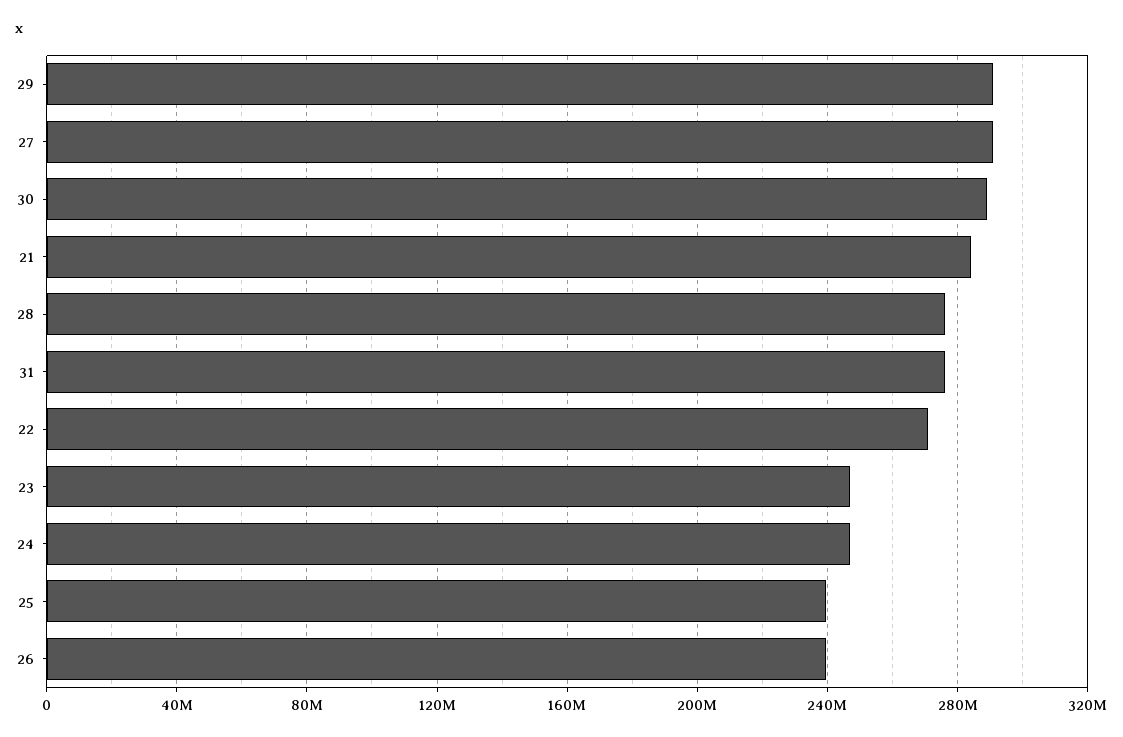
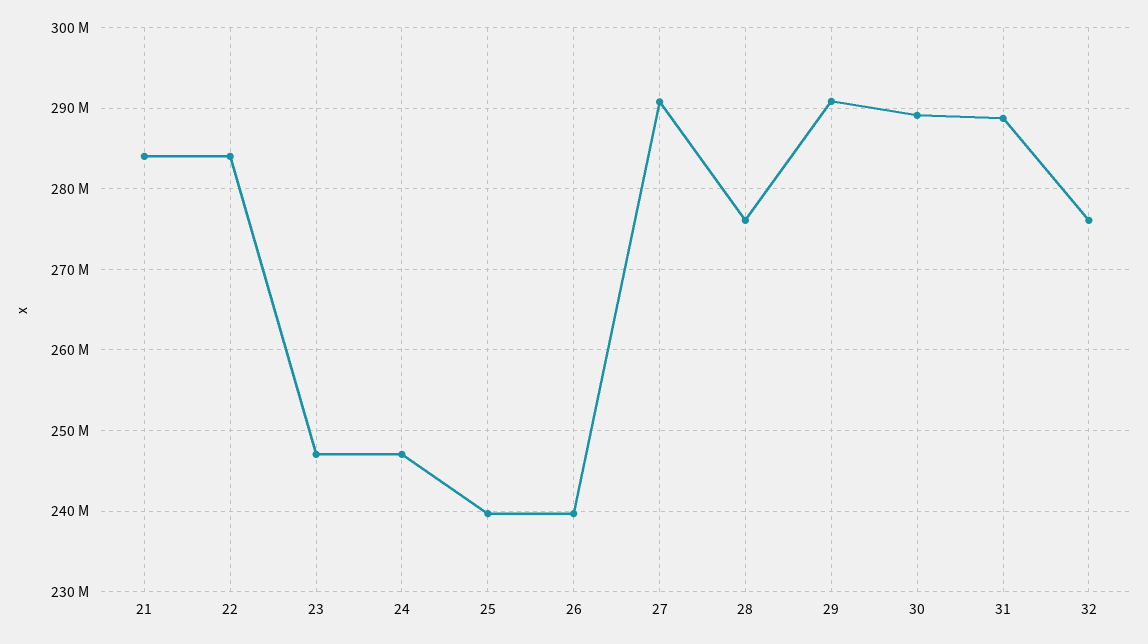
  {
    "29": 291000000,
    "27": 291000000,
    "30": 289000000,
    "21": 284000000,
    "28": 276000000,
-   "31": 275000000,
+   "31": 289000000,
-   "22": 270000000,
+   "22": 284000000,
    "23": 247000000,
    "24": 247000000,
    "25": 240000000,
-   "26": 240000000
+   "26": 240000000,
+   "32": 276000000
  }

